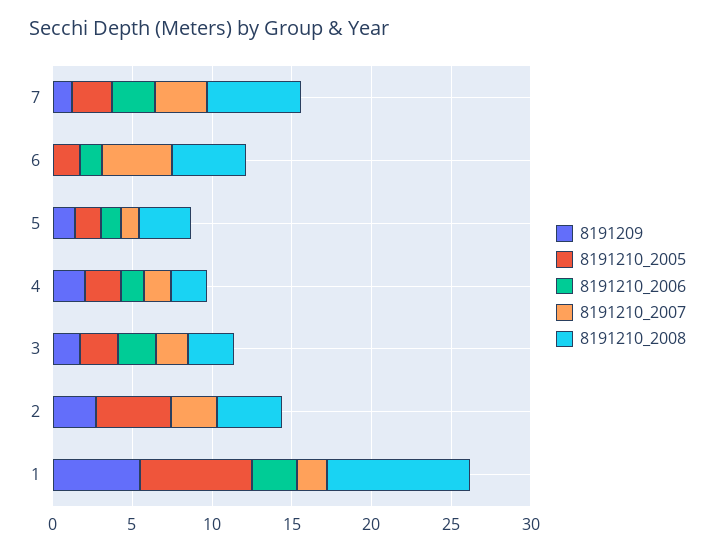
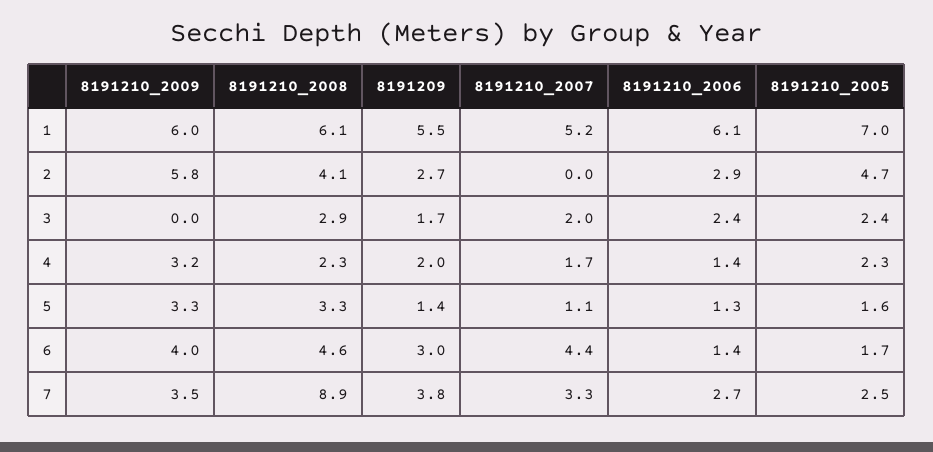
  {
    "8191209": {
-     "7": 1,
+     "7": 3.8,
-     "6": 0,
+     "6": 3,
      "5": 1.4,
      "4": 2,
      "3": 1.7,
      "2": 2.7,
      "1": 5.5
    },
    "8191210_2005": {
      "7": 2.5,
      "6": 1.7,
      "5": 1.6,
      "4": 2.3,
      "3": 2.4,
      "2": 4.7,
      "1": 7
    },
    "8191210_2006": {
      "7": 2.7,
      "6": 1.4,
      "5": 1.3,
      "4": 1.4,
      "3": 2.4,
-     "2": 0,
+     "2": 2.9,
-     "1": 3
+     "1": 6.1
    },
    "8191210_2007": {
      "7": 3.3,
      "6": 4.4,
      "5": 1.1,
      "4": 1.7,
      "3": 2,
-     "2": 3,
+     "2": 0,
-     "1": 2
+     "1": 5.2
    },
    "8191210_2008": {
-     "7": 6,
+     "7": 8.9,
      "6": 4.6,
      "5": 3.3,
      "4": 2.3,
      "3": 2.9,
      "2": 4.1,
-     "1": 9
+     "1": 6.1
-   }
+   },
+   "8191210_2009": {
+     "1": 6,
+     "2": 5.8,
+     "3": 0,
+     "4": 3.2,
+     "5": 3.3,
+     "6": 4,
+     "7": 3.5
+   }
  }

